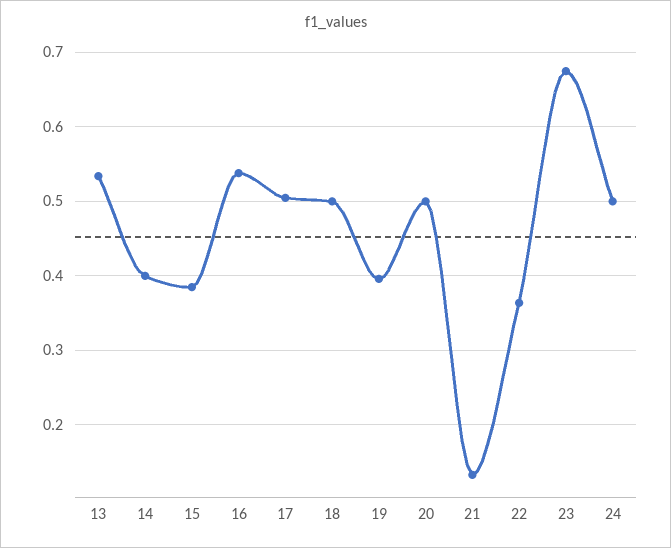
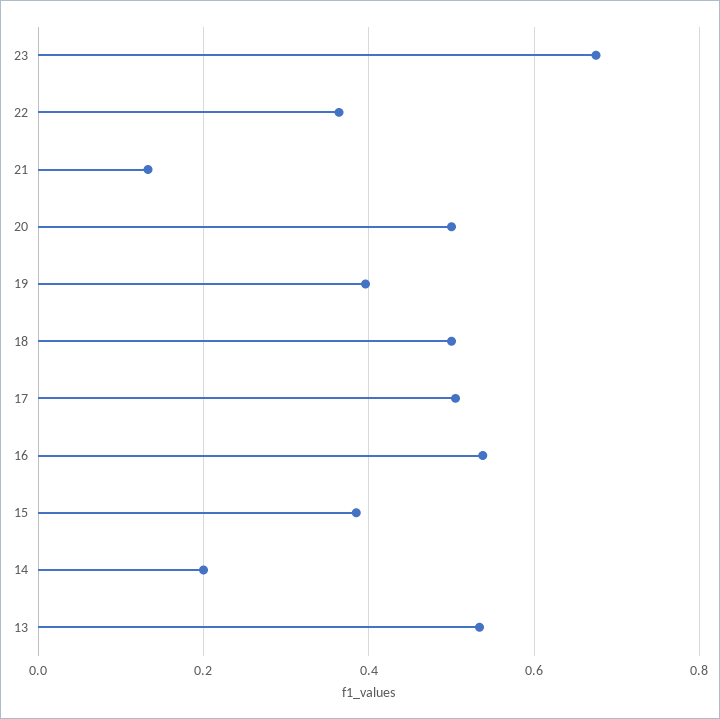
  {
    "13": 0.53,
-   "14": 0.4,
+   "14": 0.2,
    "15": 0.39,
    "16": 0.54,
    "17": 0.51,
    "18": 0.5,
    "19": 0.4,
    "20": 0.5,
    "21": 0.13,
    "22": 0.36,
-   "23": 0.68,
+   "23": 0.68
-   "24": 0.5
  }

